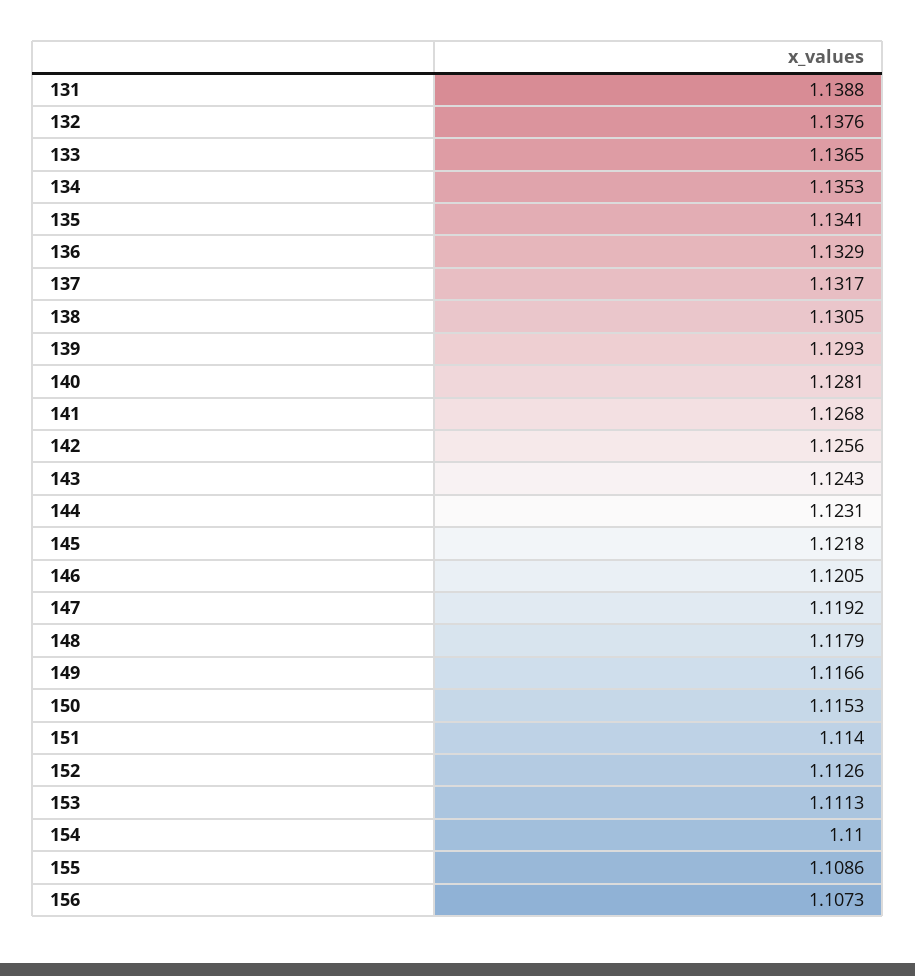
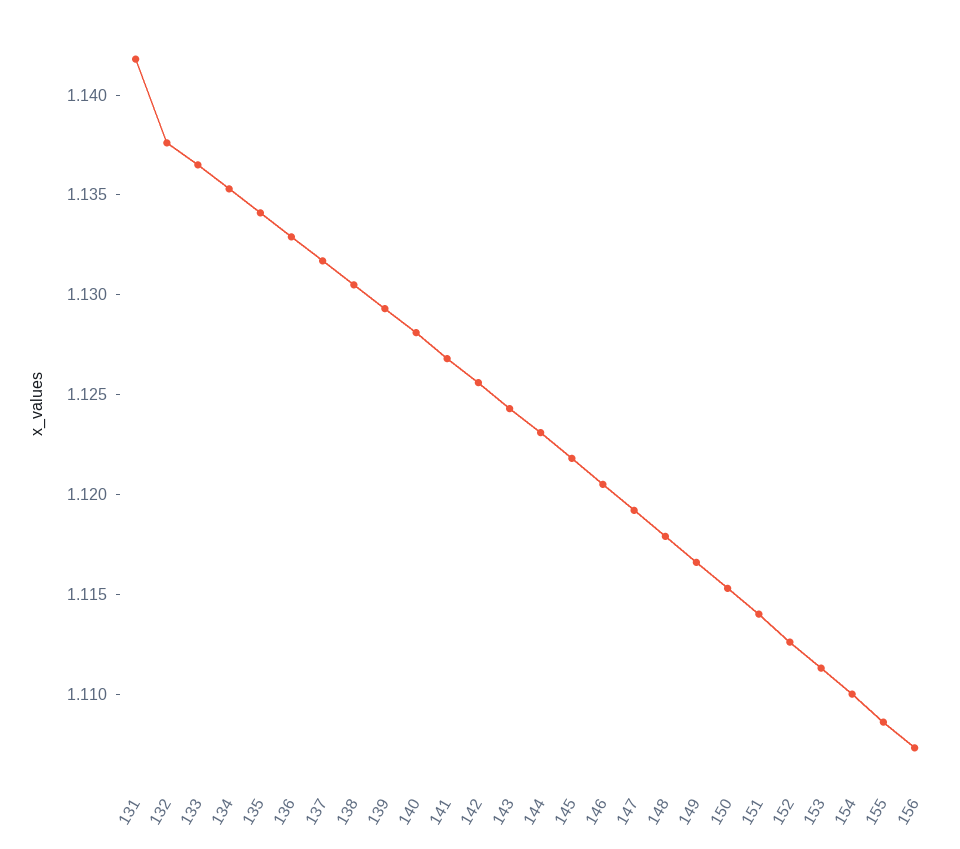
  {
-   "131": 1.1388,
+   "131": 1.142,
    "132": 1.1376,
    "133": 1.1365,
    "134": 1.1353,
    "135": 1.1341,
    "136": 1.1329,
    "137": 1.1317,
    "138": 1.1305,
    "139": 1.1293,
    "140": 1.1281,
    "141": 1.1268,
    "142": 1.1256,
    "143": 1.1243,
    "144": 1.1231,
    "145": 1.1218,
    "146": 1.1205,
    "147": 1.1192,
    "148": 1.1179,
    "149": 1.1166,
    "150": 1.1153,
    "151": 1.114,
    "152": 1.1126,
    "153": 1.1113,
    "154": 1.11,
    "155": 1.1086,
    "156": 1.1073
  }

